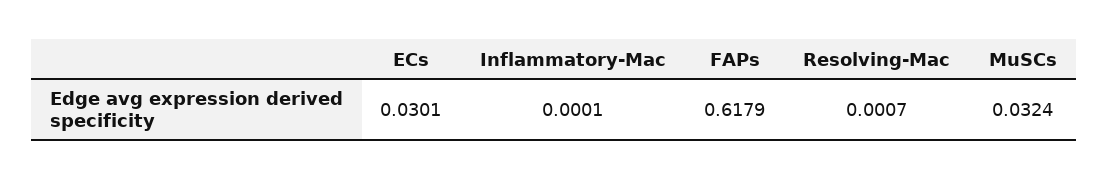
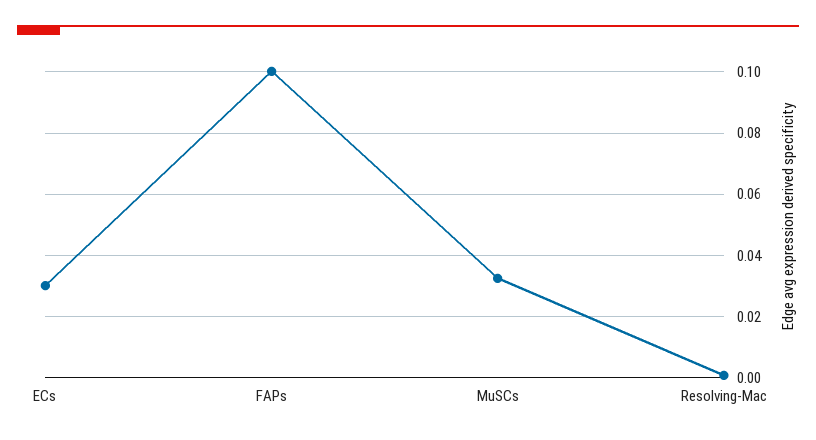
  {
    "ECs": 0.0301,
-   "Inflammatory-Mac": 0.0001,
-   "FAPs": 0.6179,
+   "FAPs": 0.1,
    "Resolving-Mac": 0.0007,
    "MuSCs": 0.0324
  }

